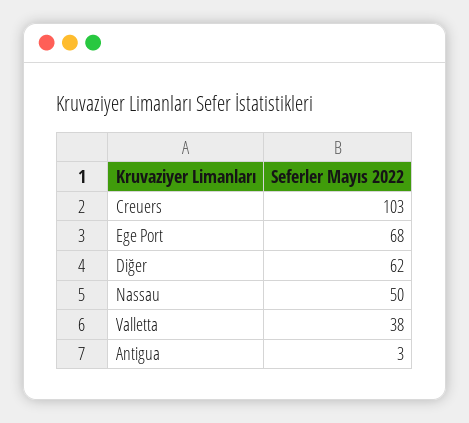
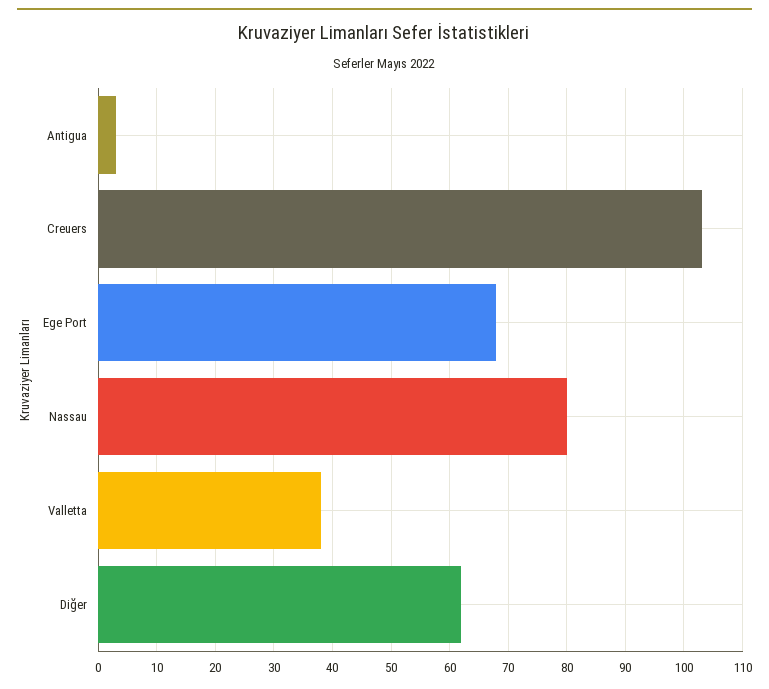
  {
    "Creuers": 103,
    "Ege Port": 68,
    "Diğer": 62,
-   "Nassau": 50,
+   "Nassau": 80,
    "Valletta": 38,
    "Antigua": 3
  }

